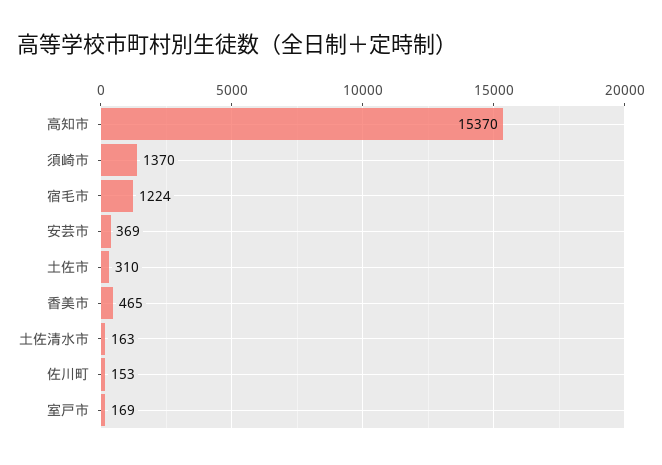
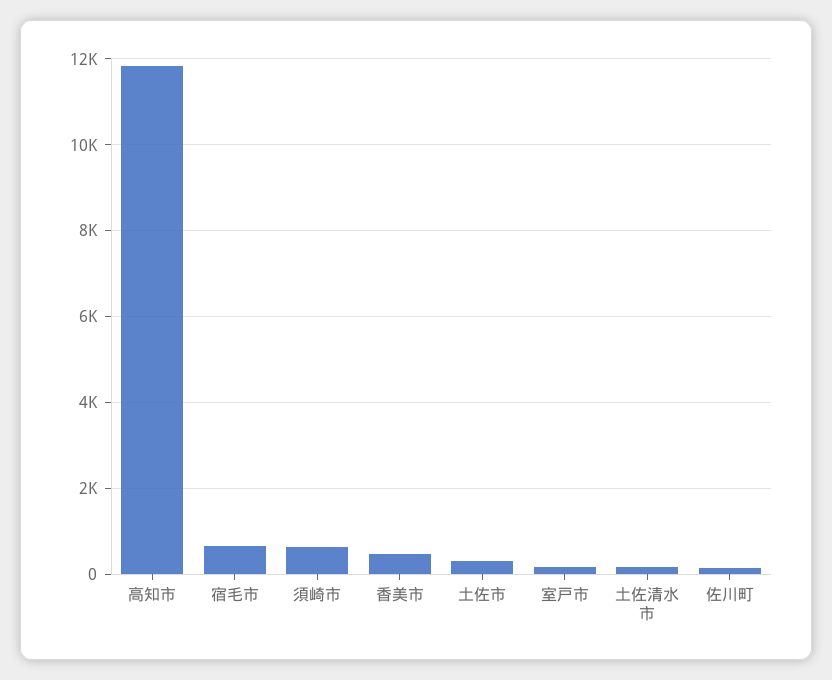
  {
-   "高知市": 15370,
+   "高知市": 11800,
-   "須崎市": 1370,
+   "須崎市": 600,
-   "宿毛市": 1224,
+   "宿毛市": 600,
-   "安芸市": 369,
    "土佐市": 310,
    "香美市": 465,
    "土佐清水市": 163,
    "佐川町": 153,
    "室戸市": 169
  }

